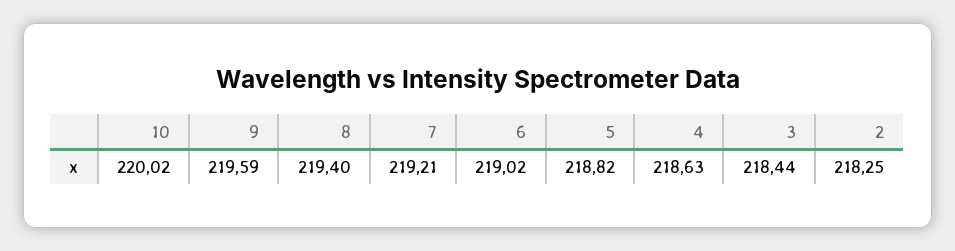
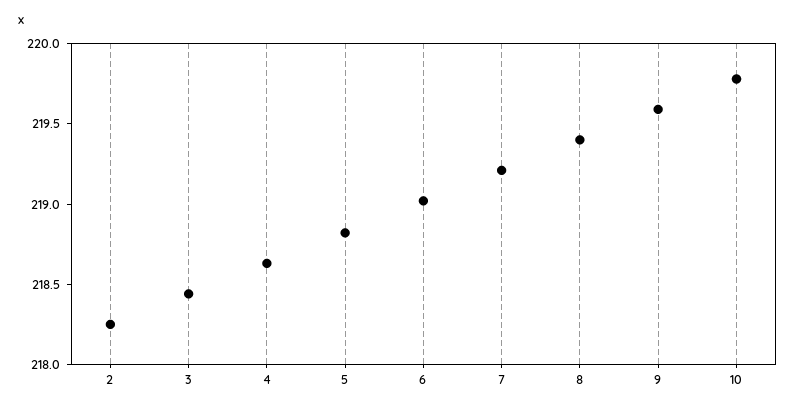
  {
-   "10": 220.02,
+   "10": 219.8,
    "9": 219.59,
    "8": 219.4,
    "7": 219.21,
    "6": 219.02,
    "5": 218.82,
    "4": 218.63,
    "3": 218.44,
    "2": 218.25
  }

